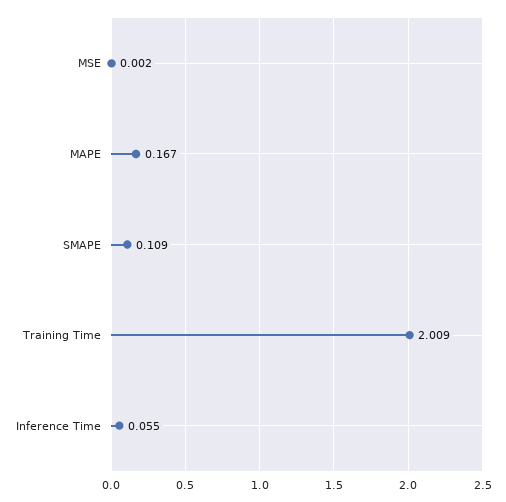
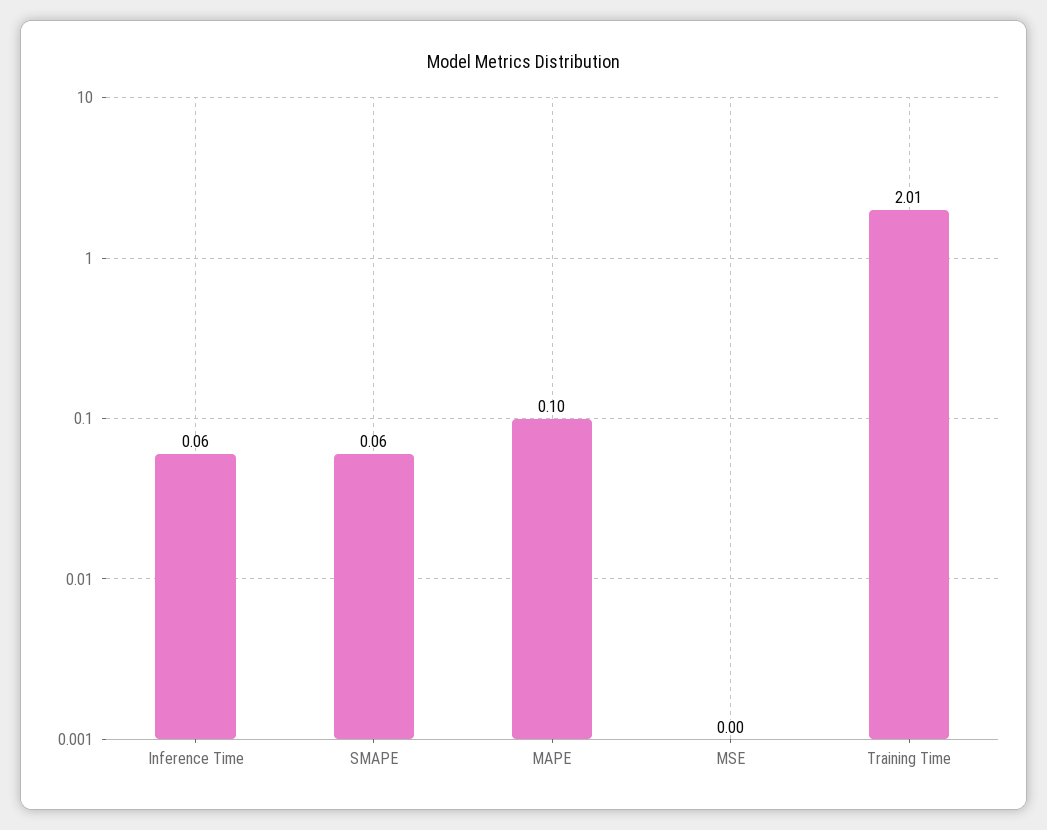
  {
    "MSE": 0.002,
-   "MAPE": 0.167,
+   "MAPE": 0.1,
-   "SMAPE": 0.109,
+   "SMAPE": 0.06,
    "Training Time": 2.009,
    "Inference Time": 0.055
  }

